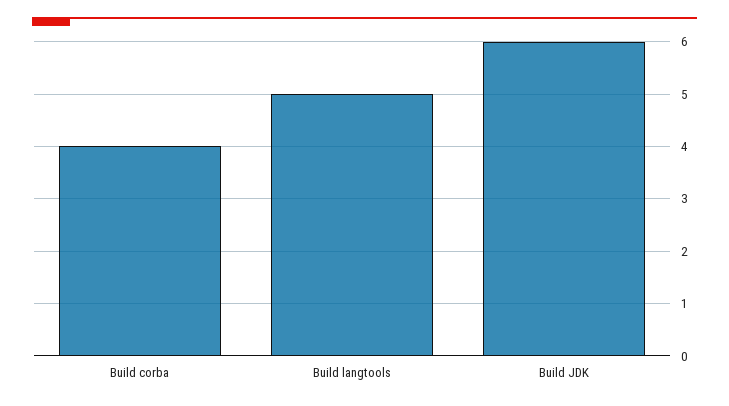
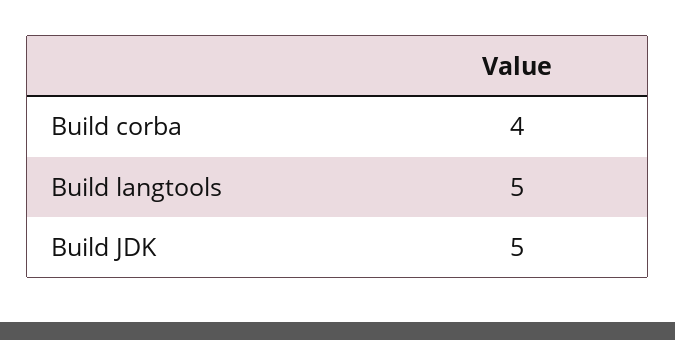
  {
    "Build corba": 4,
    "Build langtools": 5,
-   "Build JDK": 6
+   "Build JDK": 5
  }

